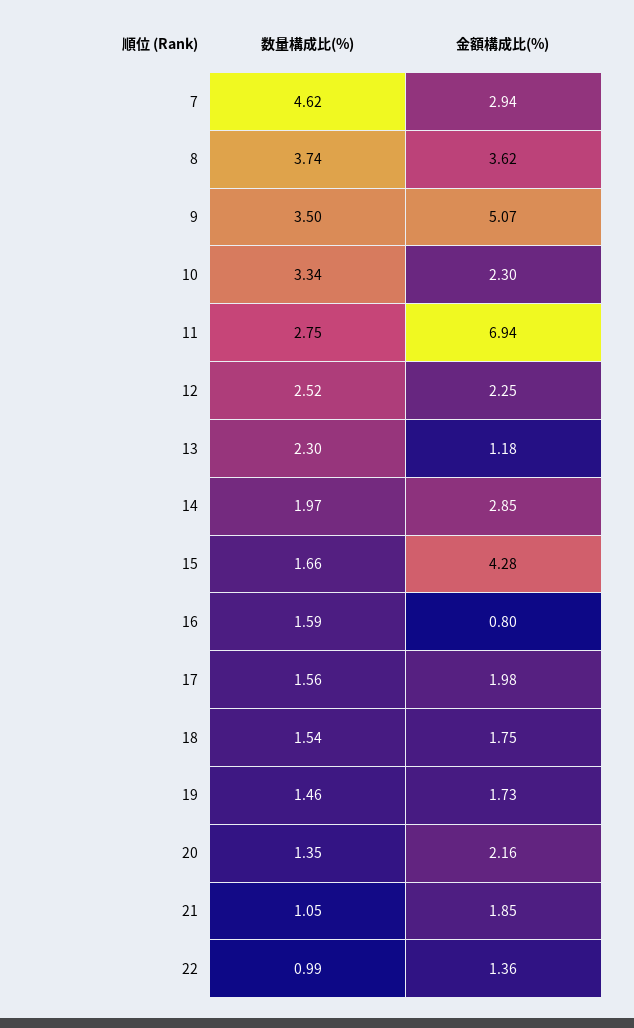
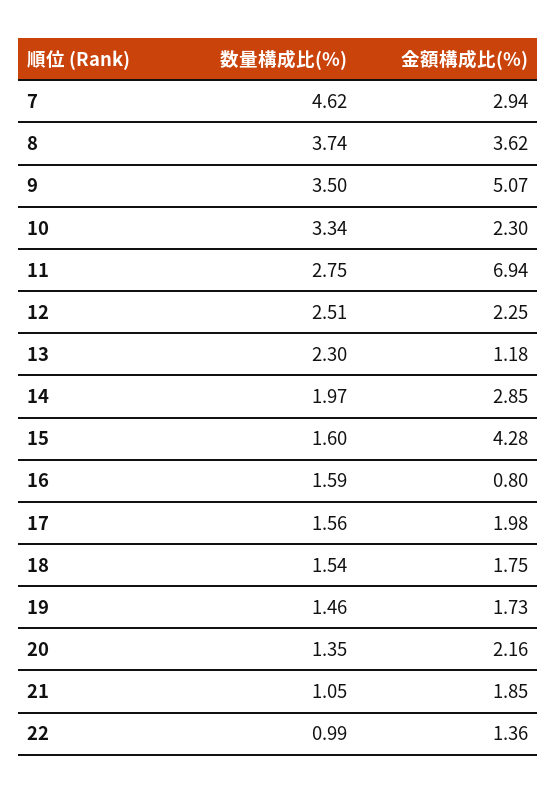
  {
    "数量構成比(%)": {
      "7": 4.62,
      "8": 3.74,
      "9": 3.5,
      "10": 3.34,
      "11": 2.75,
-     "12": 2.52,
+     "12": 2.51,
      "13": 2.3,
      "14": 1.97,
-     "15": 1.66,
+     "15": 1.6,
      "16": 1.59,
      "17": 1.56,
      "18": 1.54,
      "19": 1.46,
      "20": 1.35,
      "21": 1.05,
      "22": 0.99
    },
    "金額構成比(%)": {
      "7": 2.94,
      "8": 3.62,
      "9": 5.07,
      "10": 2.3,
      "11": 6.94,
      "12": 2.25,
      "13": 1.18,
      "14": 2.85,
      "15": 4.28,
      "16": 0.8,
      "17": 1.98,
      "18": 1.75,
      "19": 1.73,
      "20": 2.16,
      "21": 1.85,
      "22": 1.36
    }
  }

